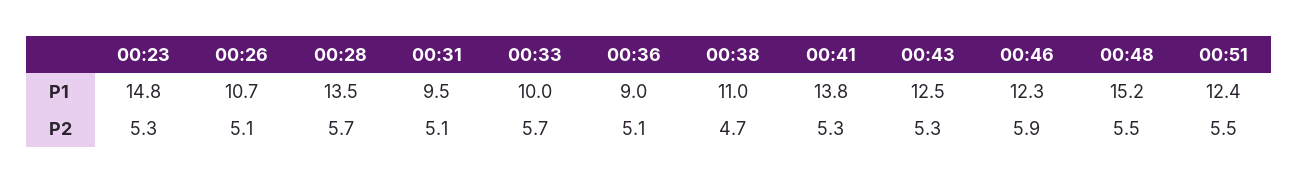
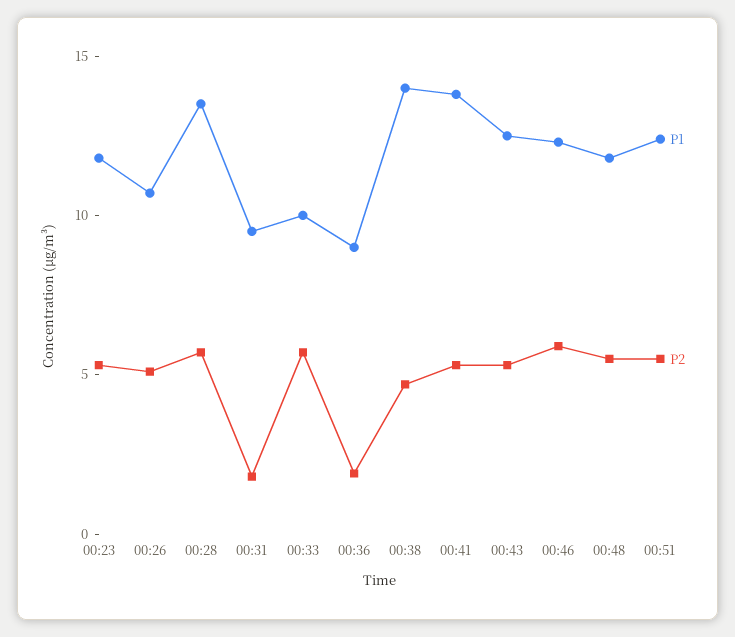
  {
    "P1": {
-     "00:23": 14.8,
+     "00:23": 12,
      "00:26": 10.7,
      "00:28": 13.5,
      "00:31": 9.5,
      "00:33": 10,
      "00:36": 9,
-     "00:38": 11,
+     "00:38": 14,
      "00:41": 13.8,
      "00:43": 12.5,
      "00:46": 12.3,
-     "00:48": 15.2,
+     "00:48": 12,
      "00:51": 12.4
    },
    "P2": {
      "00:23": 5.3,
      "00:26": 5.1,
      "00:28": 5.7,
-     "00:31": 5.1,
+     "00:31": 2,
      "00:33": 5.7,
-     "00:36": 5.1,
+     "00:36": 2,
      "00:38": 4.7,
      "00:41": 5.3,
      "00:43": 5.3,
      "00:46": 5.9,
      "00:48": 5.5,
      "00:51": 5.5
    }
  }

